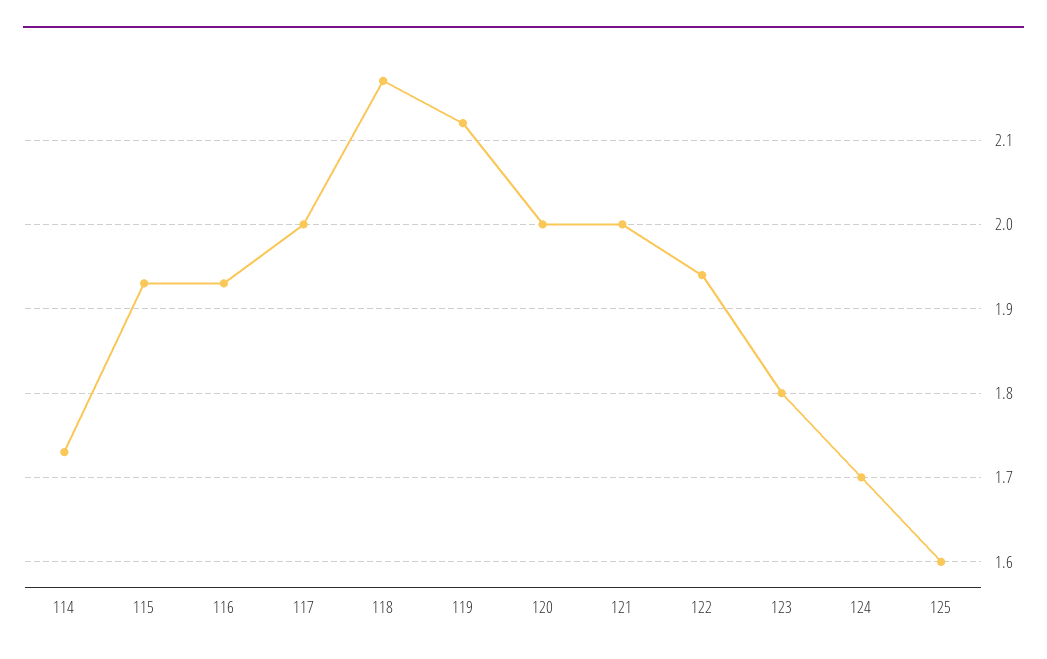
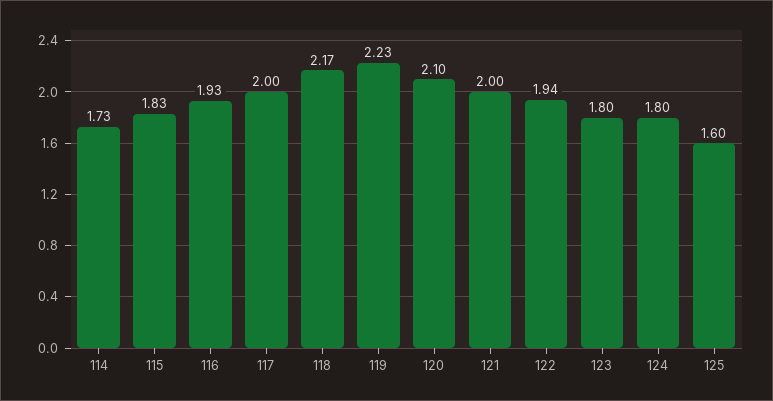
  {
    "114": 1.73,
-   "115": 1.93,
+   "115": 1.83,
    "116": 1.93,
    "117": 2,
    "118": 2.17,
-   "119": 2.12,
+   "119": 2.23,
-   "120": 2,
+   "120": 2.1,
    "121": 2,
    "122": 1.94,
    "123": 1.8,
-   "124": 1.7,
+   "124": 1.8,
    "125": 1.6
  }

